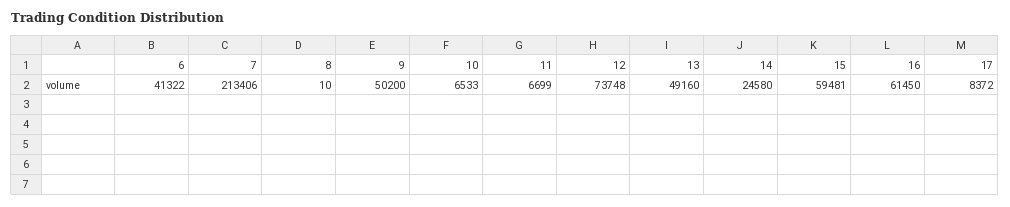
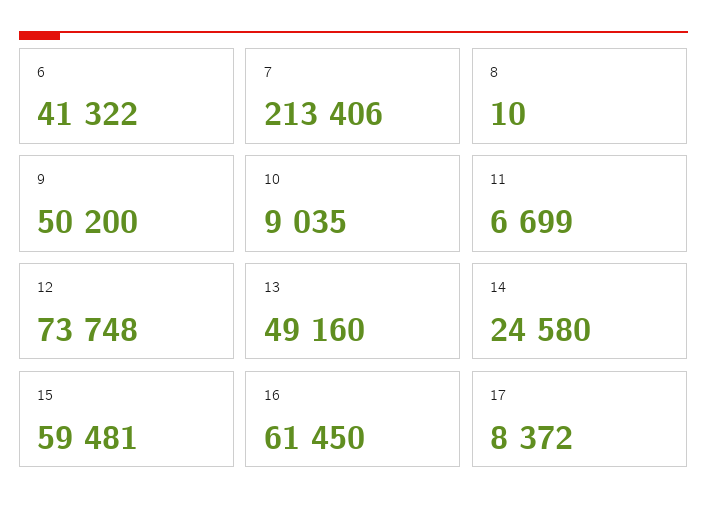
  {
    "6": 41322,
    "7": 213406,
    "8": 10,
    "9": 50200,
-   "10": 6533,
+   "10": 9035,
    "11": 6699,
    "12": 73748,
    "13": 49160,
    "14": 24580,
    "15": 59481,
    "16": 61450,
    "17": 8372
  }

